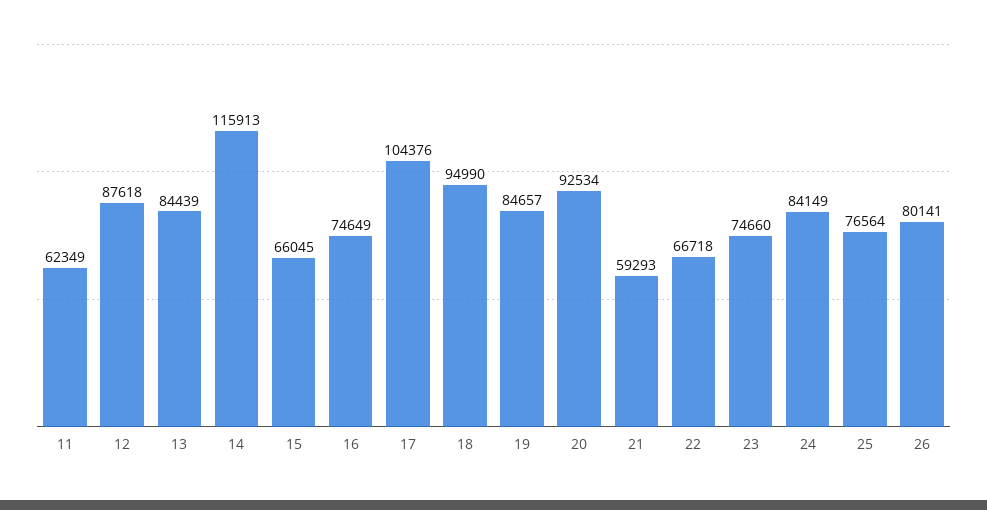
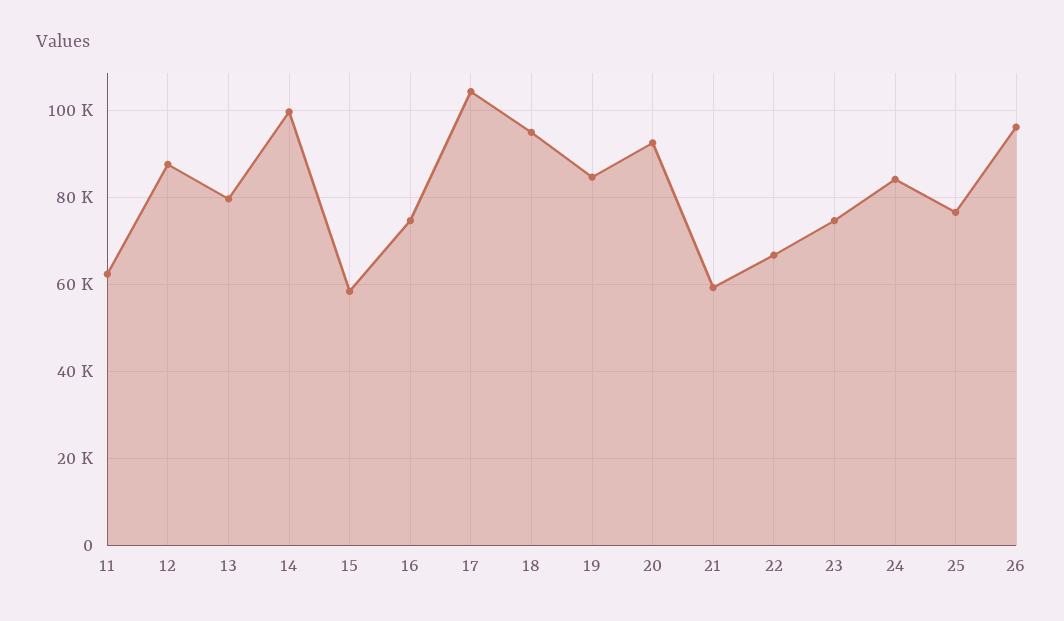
  {
    "11": 62349,
    "12": 87618,
-   "13": 84439,
+   "13": 80000,
-   "14": 115913,
+   "14": 100000,
-   "15": 66045,
+   "15": 58000,
    "16": 74649,
    "17": 104376,
    "18": 94990,
    "19": 84657,
    "20": 92534,
    "21": 59293,
    "22": 66718,
    "23": 74660,
    "24": 84149,
    "25": 76564,
-   "26": 80141
+   "26": 96000
  }

